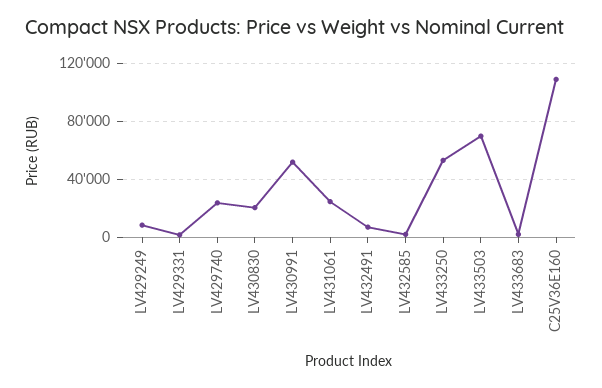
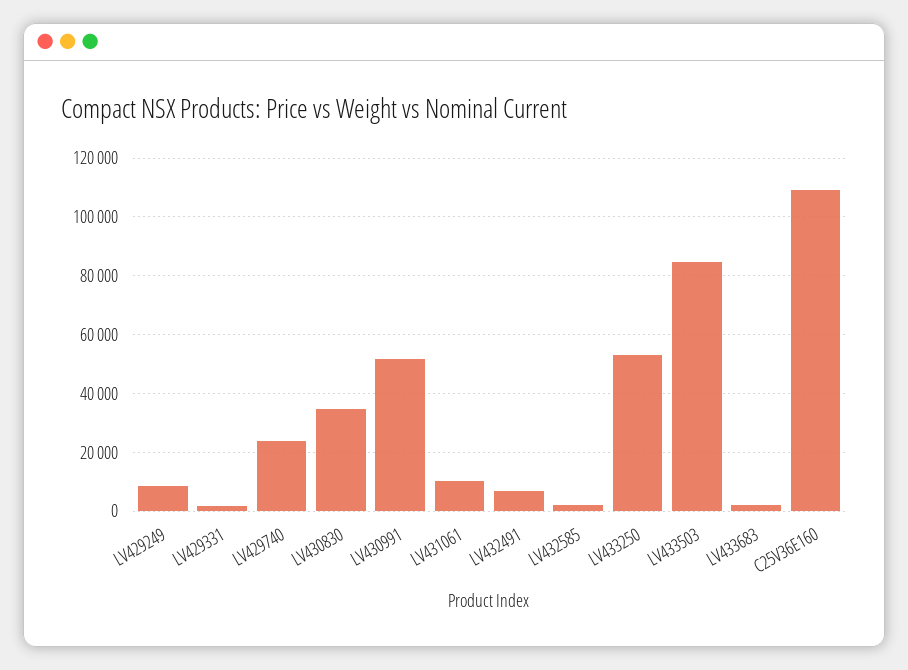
  {
    "LV429249": 7500,
    "LV429331": 2500,
    "LV429740": 22500,
-   "LV430830": 20000,
+   "LV430830": 35000,
    "LV430991": 52500,
-   "LV431061": 25000,
+   "LV431061": 10000,
    "LV432491": 7500,
    "LV432585": 2500,
    "LV433250": 52500,
-   "LV433503": 70000,
+   "LV433503": 85000,
    "LV433683": 2500,
    "C25V36E160": 110000
  }

